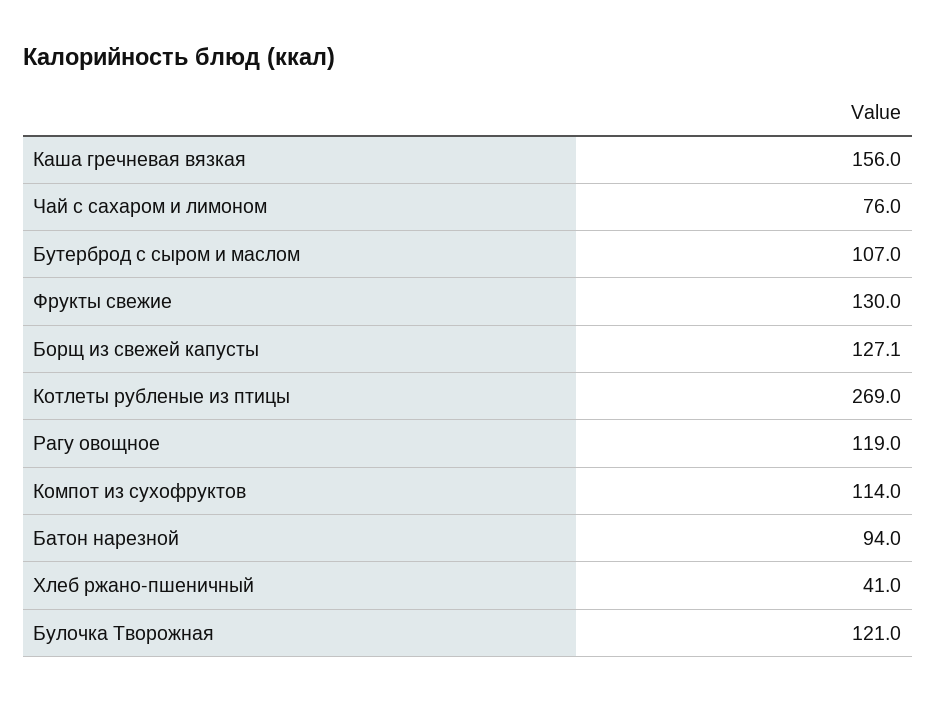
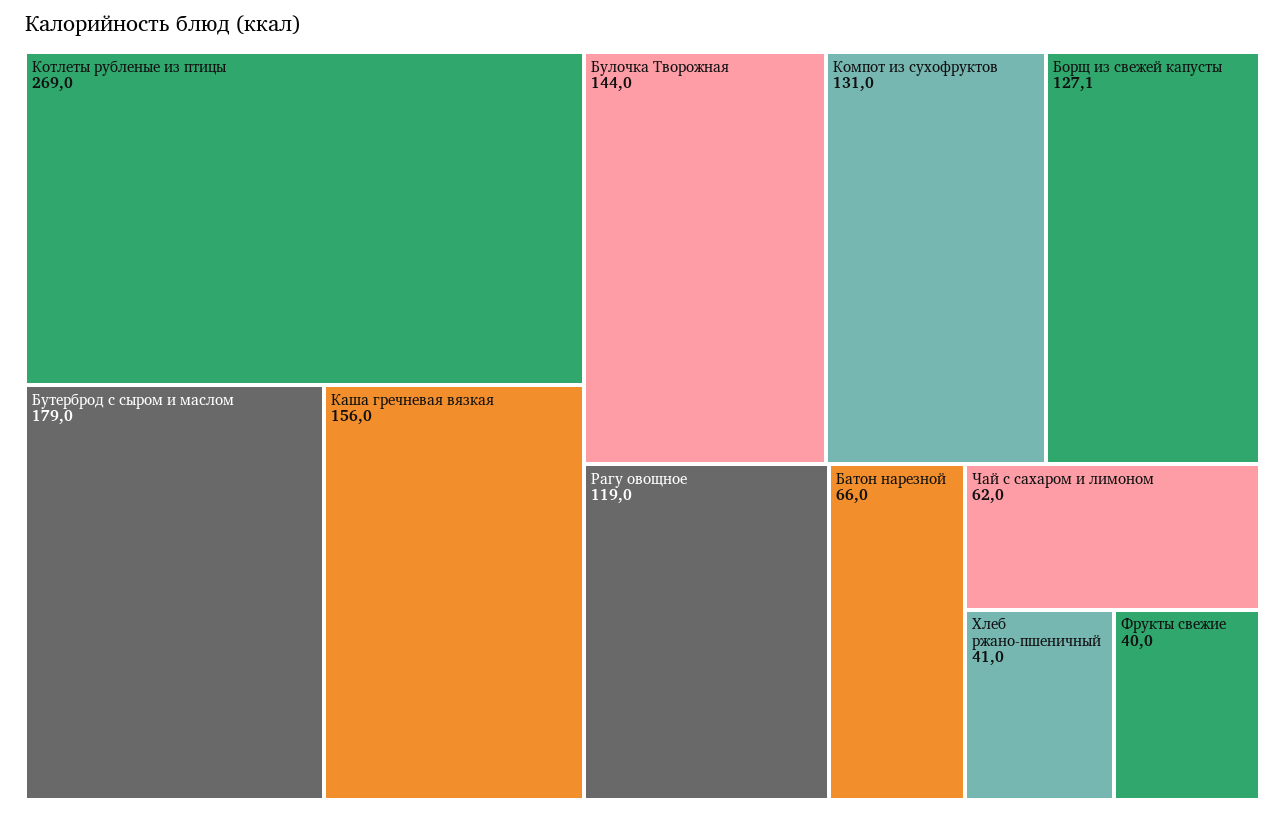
  {
    "Каша гречневая вязкая": 156,
-   "Чай с сахаром и лимоном": 76,
+   "Чай с сахаром и лимоном": 62,
-   "Бутерброд с сыром и маслом": 107,
+   "Бутерброд с сыром и маслом": 179,
-   "Фрукты свежие": 130,
+   "Фрукты свежие": 40,
    "Борщ из свежей капусты": 127.1,
    "Котлеты рубленые из птицы": 269,
    "Рагу овощное": 119,
-   "Компот из сухофруктов": 114,
+   "Компот из сухофруктов": 131,
-   "Батон нарезной": 94,
+   "Батон нарезной": 66,
    "Хлеб ржано-пшеничный": 41,
-   "Булочка Творожная": 121
+   "Булочка Творожная": 144
  }

